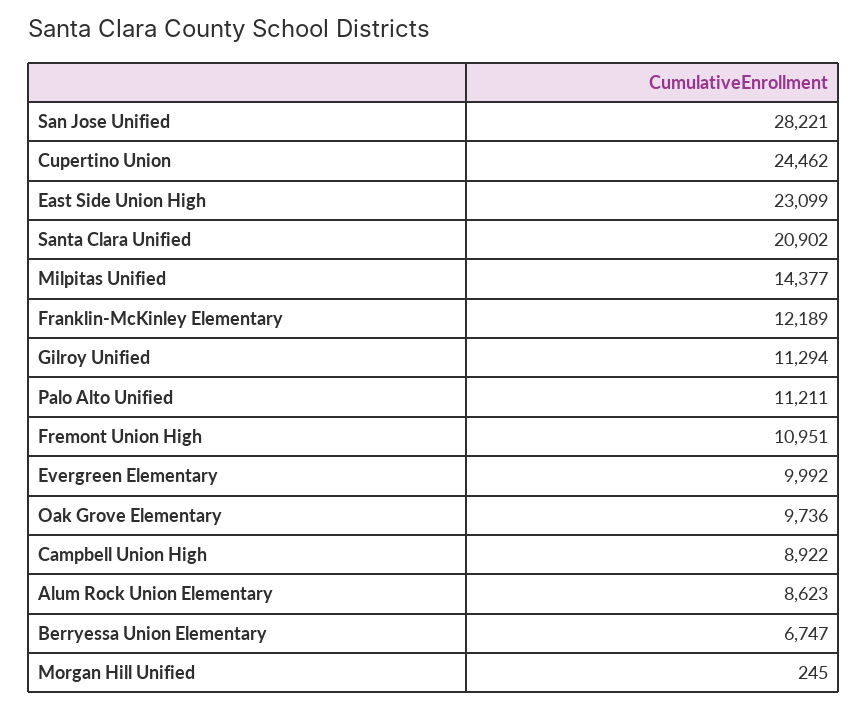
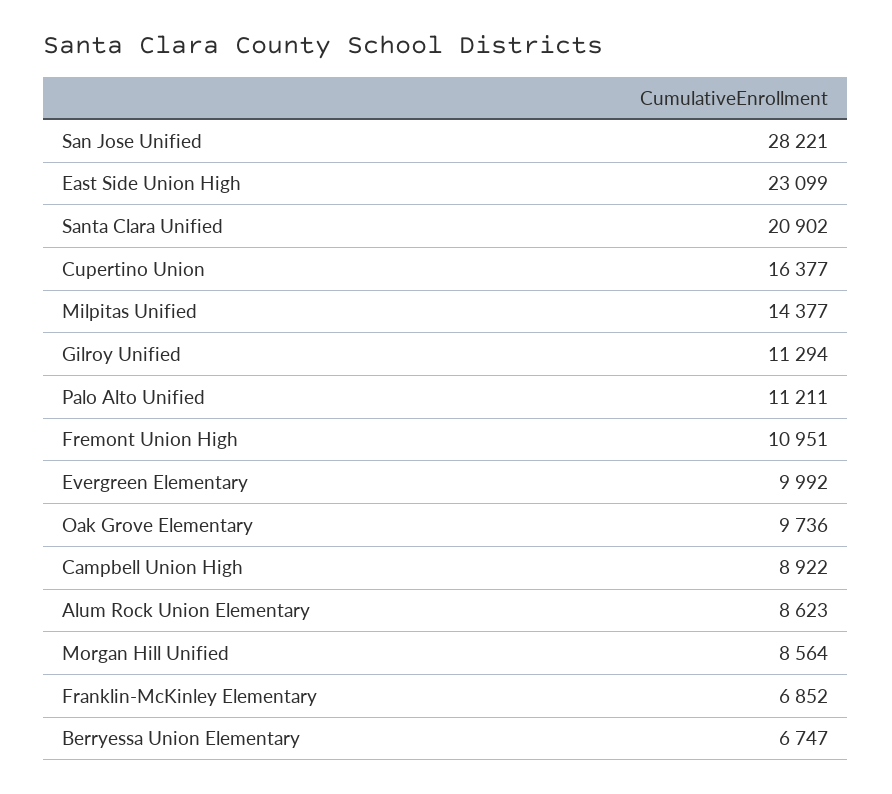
  {
    "San Jose Unified": 28221,
-   "Cupertino Union": 24462,
+   "Cupertino Union": 16377,
    "East Side Union High": 23099,
    "Santa Clara Unified": 20902,
    "Milpitas Unified": 14377,
-   "Franklin-McKinley Elementary": 12189,
+   "Franklin-McKinley Elementary": 6852,
    "Gilroy Unified": 11294,
    "Palo Alto Unified": 11211,
    "Fremont Union High": 10951,
    "Evergreen Elementary": 9992,
    "Oak Grove Elementary": 9736,
    "Campbell Union High": 8922,
    "Alum Rock Union Elementary": 8623,
    "Berryessa Union Elementary": 6747,
-   "Morgan Hill Unified": 245
+   "Morgan Hill Unified": 8564
  }

